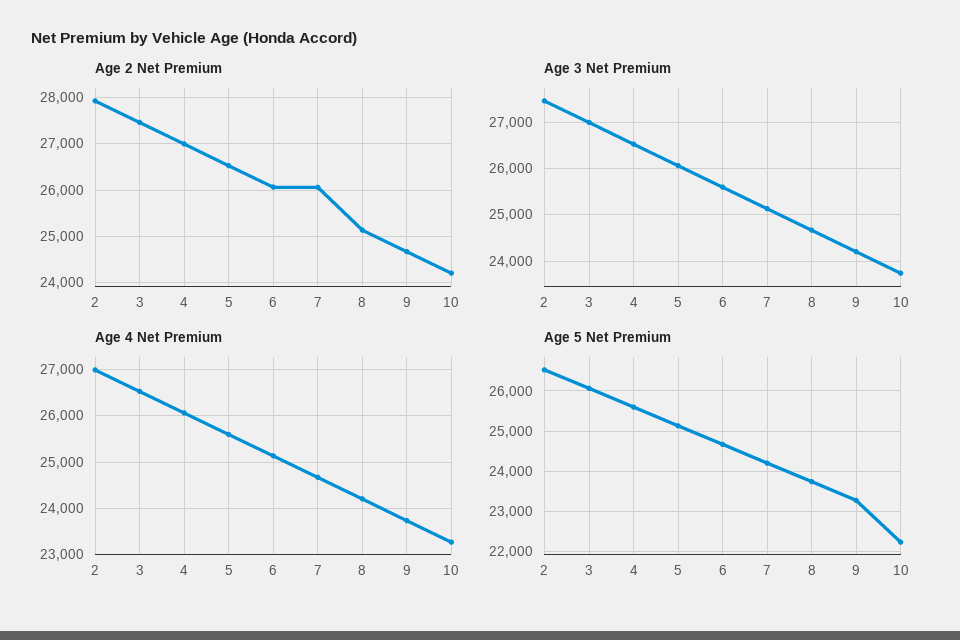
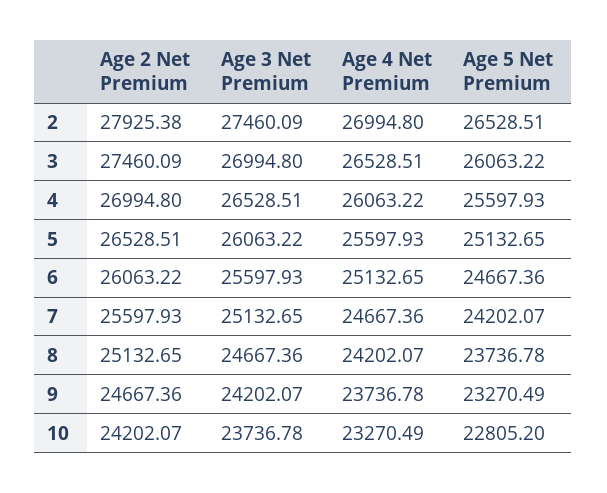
  {
    "Age 2 Net Premium": {
      "2": 27925.38,
      "3": 27460.09,
      "4": 26994.8,
      "5": 26528.51,
      "6": 26063.22,
-     "7": 26000,
+     "7": 25597.93,
      "8": 25132.65,
      "9": 24667.36,
      "10": 24202.07
    },
    "Age 3 Net Premium": {
      "2": 27460.09,
      "3": 26994.8,
      "4": 26528.51,
      "5": 26063.22,
      "6": 25597.93,
      "7": 25132.65,
      "8": 24667.36,
      "9": 24202.07,
      "10": 23736.78
    },
    "Age 4 Net Premium": {
      "2": 26994.8,
      "3": 26528.51,
      "4": 26063.22,
      "5": 25597.93,
      "6": 25132.65,
      "7": 24667.36,
      "8": 24202.07,
      "9": 23736.78,
      "10": 23270.49
    },
    "Age 5 Net Premium": {
      "2": 26528.51,
      "3": 26063.22,
      "4": 25597.93,
      "5": 25132.65,
      "6": 24667.36,
      "7": 24202.07,
      "8": 23736.78,
      "9": 23270.49,
-     "10": 22200
+     "10": 22805.2
    }
  }

